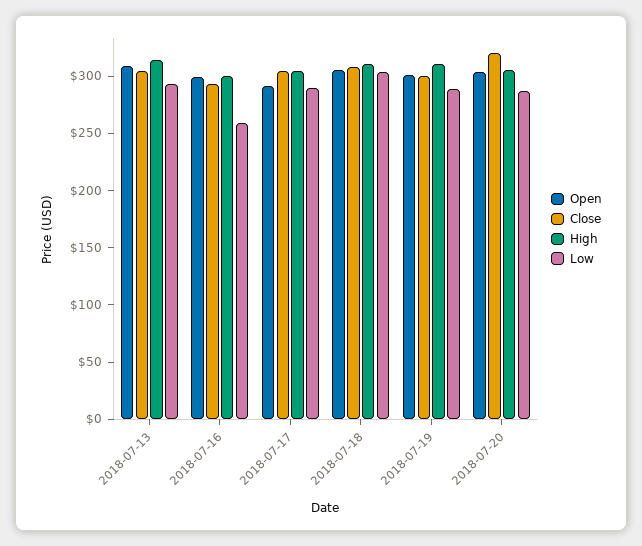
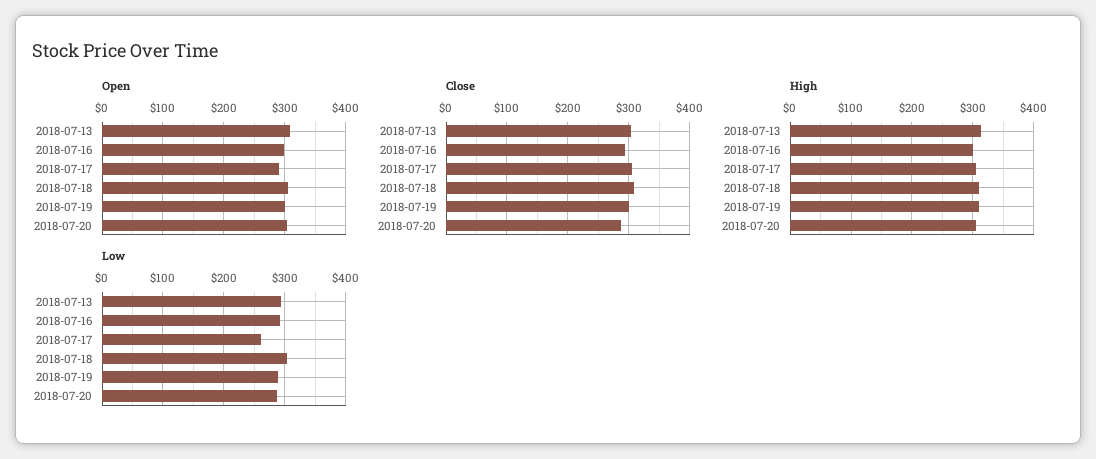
  {
    "Open": {
      "2018-07-13": 310,
      "2018-07-16": 300,
      "2018-07-17": 290,
      "2018-07-18": 310,
      "2018-07-19": 300,
      "2018-07-20": 300
    },
    "Close": {
      "2018-07-13": 300,
      "2018-07-16": 290,
      "2018-07-17": 300,
      "2018-07-18": 310,
      "2018-07-19": 300,
-     "2018-07-20": 320
+     "2018-07-20": 290
    },
    "High": {
      "2018-07-13": 310,
      "2018-07-16": 300,
      "2018-07-17": 300,
      "2018-07-18": 310,
      "2018-07-19": 310,
      "2018-07-20": 310
    },
    "Low": {
      "2018-07-13": 290,
-     "2018-07-16": 260,
+     "2018-07-16": 290,
-     "2018-07-17": 290,
+     "2018-07-17": 260,
      "2018-07-18": 300,
      "2018-07-19": 290,
      "2018-07-20": 290
    }
  }

